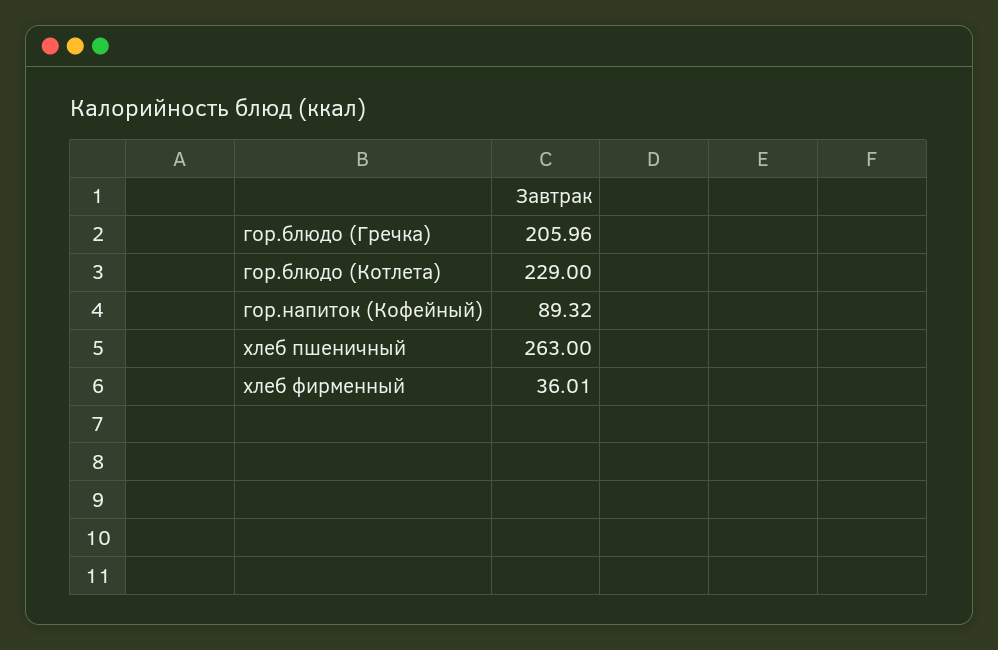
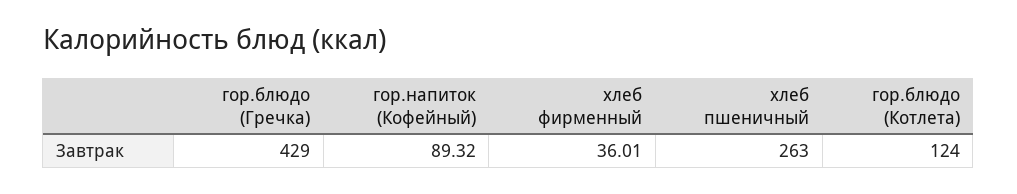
  {
-   "гор.блюдо (Гречка)": 205.96,
+   "гор.блюдо (Гречка)": 429,
-   "гор.блюдо (Котлета)": 229,
+   "гор.блюдо (Котлета)": 124,
    "гор.напиток (Кофейный)": 89.32,
    "хлеб пшеничный": 263,
    "хлеб фирменный": 36.01
  }

